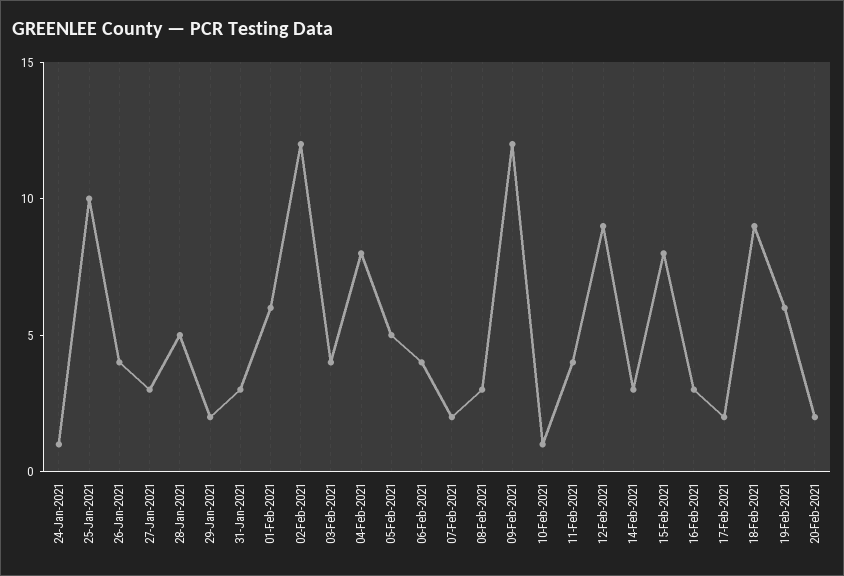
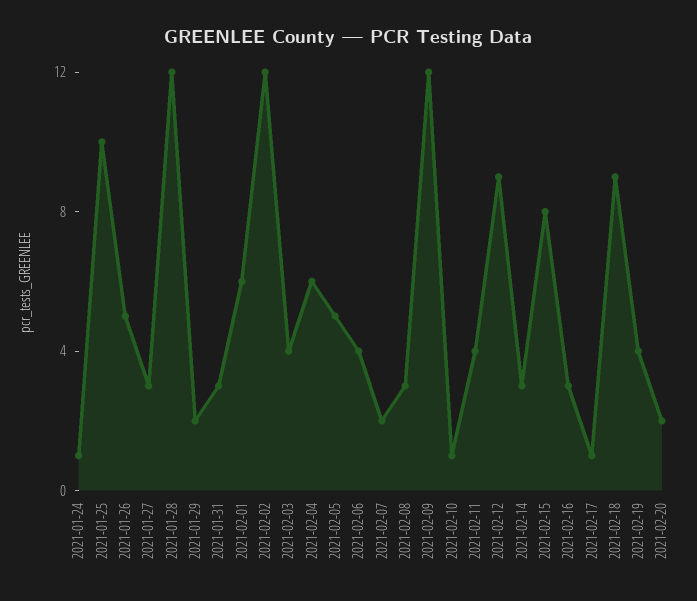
  {
    "24-Jan-2021": 1,
    "25-Jan-2021": 10,
-   "26-Jan-2021": 4,
+   "26-Jan-2021": 5,
    "27-Jan-2021": 3,
-   "28-Jan-2021": 5,
+   "28-Jan-2021": 12,
    "29-Jan-2021": 2,
    "31-Jan-2021": 3,
    "01-Feb-2021": 6,
    "02-Feb-2021": 12,
    "03-Feb-2021": 4,
-   "04-Feb-2021": 8,
+   "04-Feb-2021": 6,
    "05-Feb-2021": 5,
    "06-Feb-2021": 4,
    "07-Feb-2021": 2,
    "08-Feb-2021": 3,
    "09-Feb-2021": 12,
    "10-Feb-2021": 1,
    "11-Feb-2021": 4,
    "12-Feb-2021": 9,
    "14-Feb-2021": 3,
    "15-Feb-2021": 8,
    "16-Feb-2021": 3,
-   "17-Feb-2021": 2,
+   "17-Feb-2021": 1,
    "18-Feb-2021": 9,
-   "19-Feb-2021": 6,
+   "19-Feb-2021": 4,
    "20-Feb-2021": 2
  }

